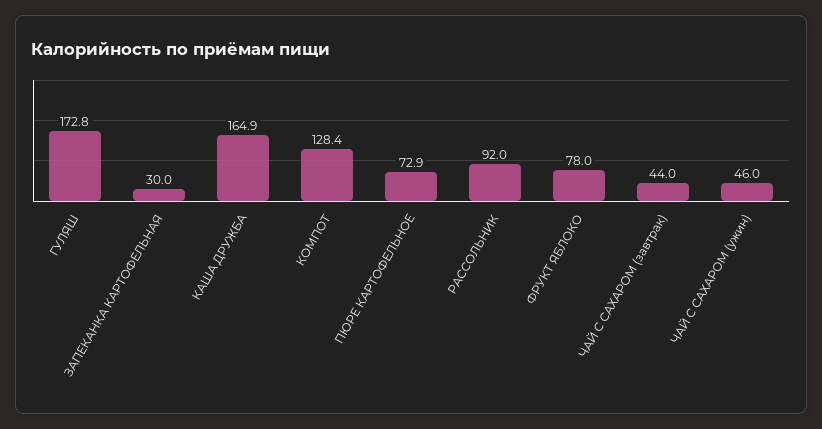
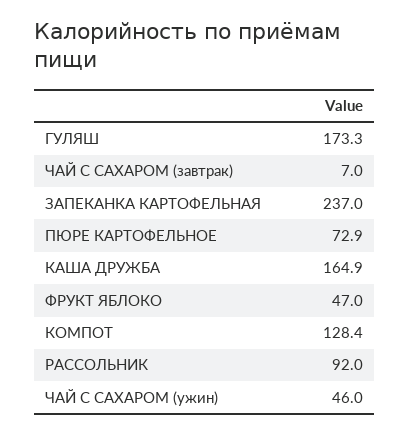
  {
-   "ГУЛЯШ": 172.8,
+   "ГУЛЯШ": 173.3,
-   "ЗАПЕКАНКА КАРТОФЕЛЬНАЯ": 30,
+   "ЗАПЕКАНКА КАРТОФЕЛЬНАЯ": 237,
    "КАША ДРУЖБА": 164.9,
    "КОМПОТ": 128.4,
    "ПЮРЕ КАРТОФЕЛЬНОЕ": 72.9,
    "РАССОЛЬНИК": 92,
-   "ФРУКТ ЯБЛОКО": 78,
+   "ФРУКТ ЯБЛОКО": 47,
-   "ЧАЙ С САХАРОМ (завтрак)": 44,
+   "ЧАЙ С САХАРОМ (завтрак)": 7,
    "ЧАЙ С САХАРОМ (ужин)": 46
  }

